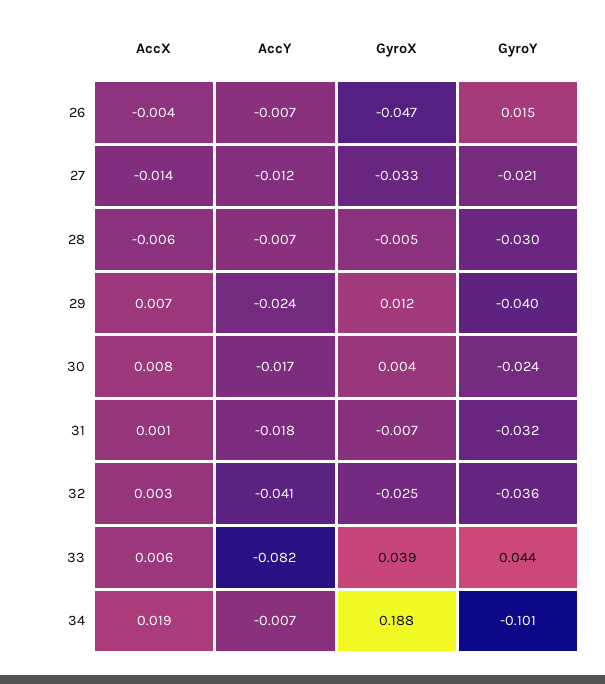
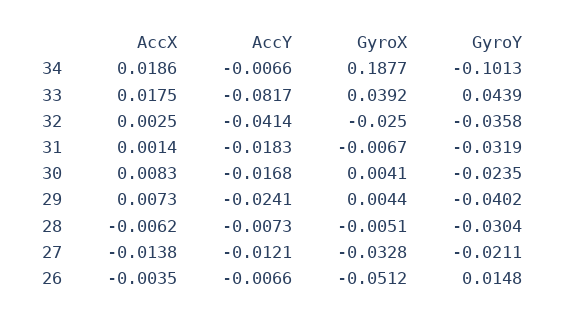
  {
    "AccX": {
      "26": -0.0035,
      "27": -0.0138,
      "28": -0.0062,
      "29": 0.0073,
      "30": 0.0083,
      "31": 0.0014,
      "32": 0.0025,
-     "33": 0.006,
+     "33": 0.0175,
      "34": 0.0186
    },
    "AccY": {
      "26": -0.0066,
      "27": -0.0121,
      "28": -0.0073,
      "29": -0.0241,
      "30": -0.0168,
      "31": -0.0183,
      "32": -0.0414,
      "33": -0.0817,
      "34": -0.0066
    },
    "GyroX": {
-     "26": -0.047,
+     "26": -0.0512,
      "27": -0.0328,
      "28": -0.0051,
-     "29": 0.012,
+     "29": 0.0044,
      "30": 0.0041,
      "31": -0.0067,
      "32": -0.025,
      "33": 0.0392,
      "34": 0.1877
    },
    "GyroY": {
      "26": 0.0148,
      "27": -0.0211,
      "28": -0.0304,
      "29": -0.0402,
      "30": -0.0235,
      "31": -0.0319,
      "32": -0.0358,
      "33": 0.0439,
      "34": -0.1013
    }
  }

